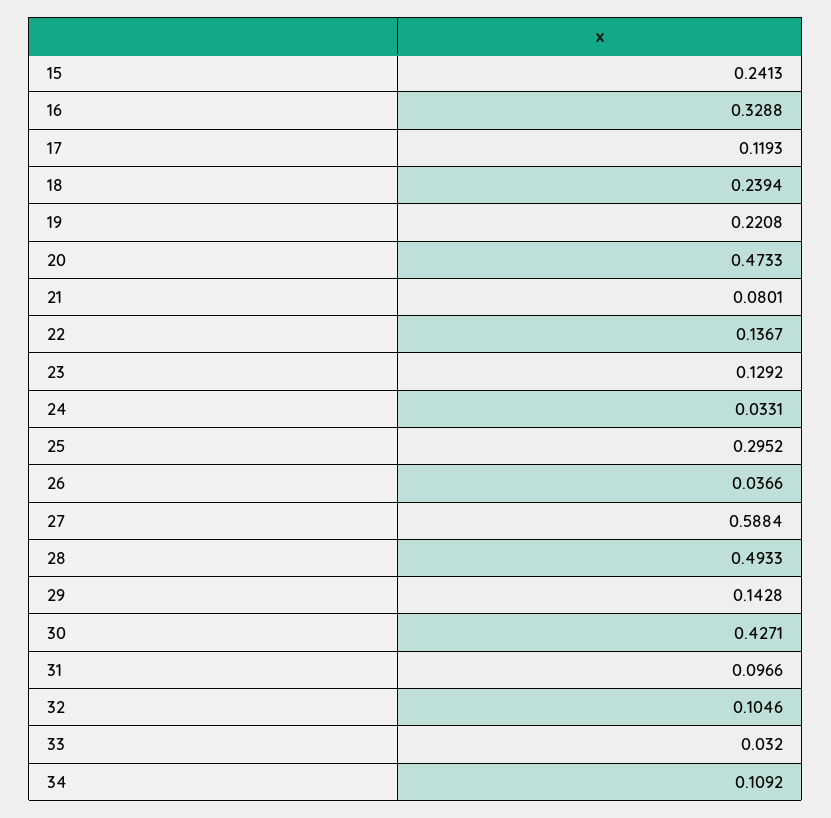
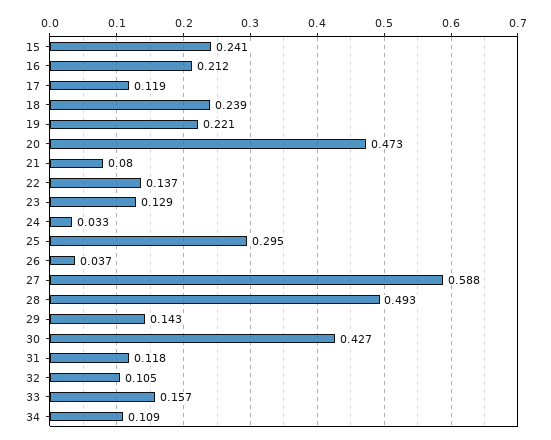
  {
    "15": 0.2413,
-   "16": 0.3288,
+   "16": 0.212,
    "17": 0.1193,
    "18": 0.2394,
    "19": 0.2208,
    "20": 0.4733,
    "21": 0.0801,
    "22": 0.1367,
    "23": 0.1292,
    "24": 0.0331,
    "25": 0.2952,
    "26": 0.0366,
    "27": 0.5884,
    "28": 0.4933,
    "29": 0.1428,
    "30": 0.4271,
-   "31": 0.0966,
+   "31": 0.118,
    "32": 0.1046,
-   "33": 0.032,
+   "33": 0.157,
    "34": 0.1092
  }

